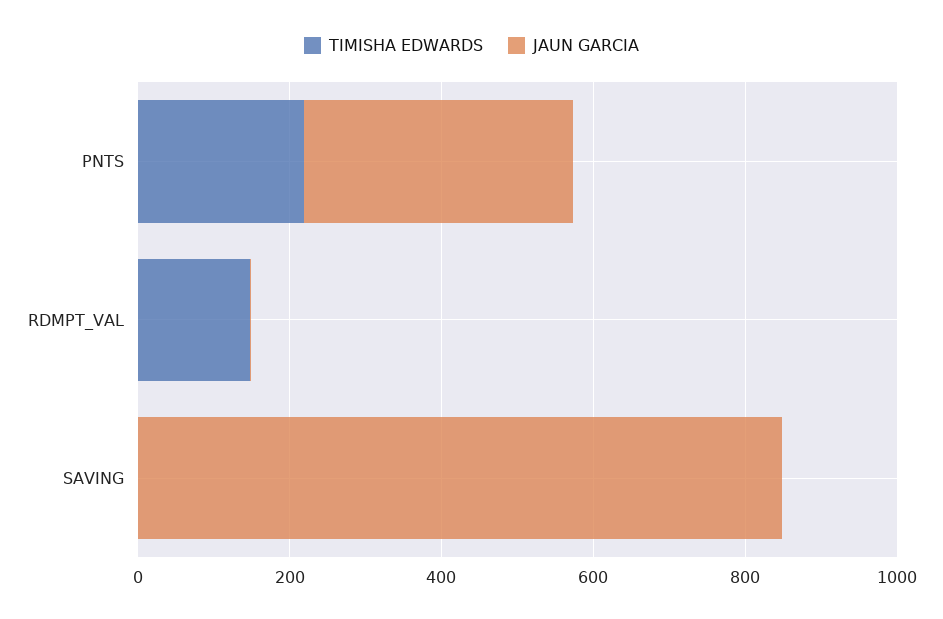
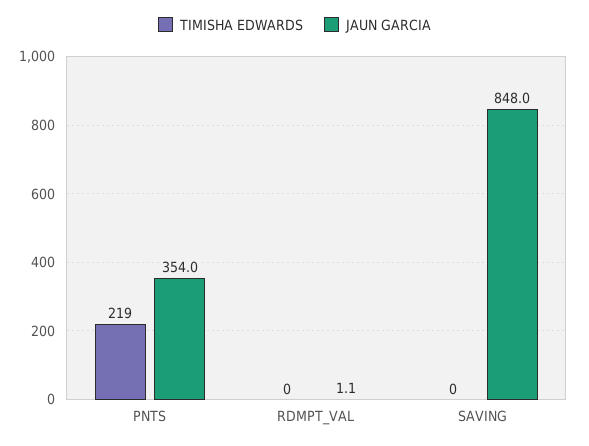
  {
    "TIMISHA EDWARDS": {
      "PNTS": 219,
-     "RDMPT_VAL": 150,
+     "RDMPT_VAL": 0,
      "SAVING": 0
    },
    "JAUN GARCIA": {
      "PNTS": 354,
      "RDMPT_VAL": 1.1,
      "SAVING": 848
    }
  }

